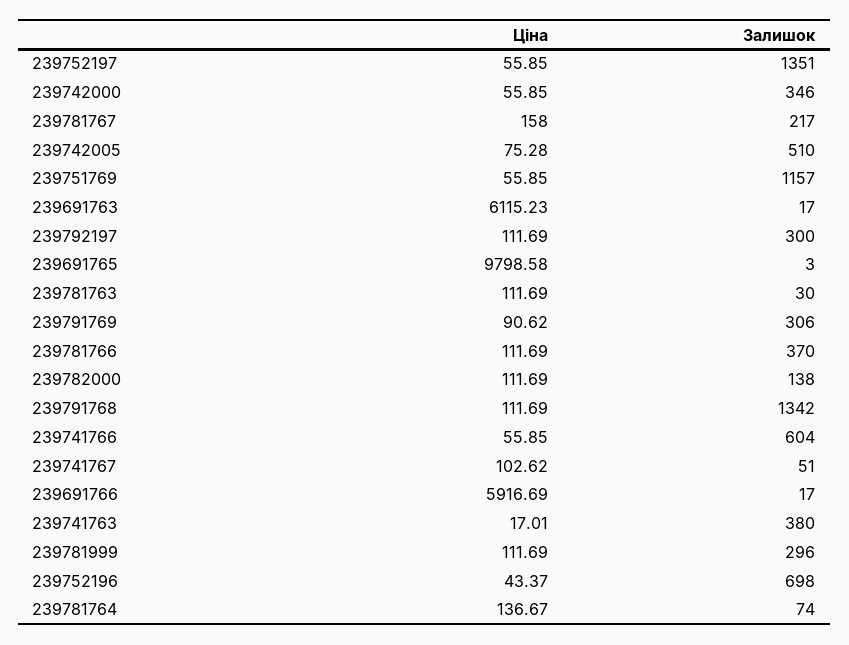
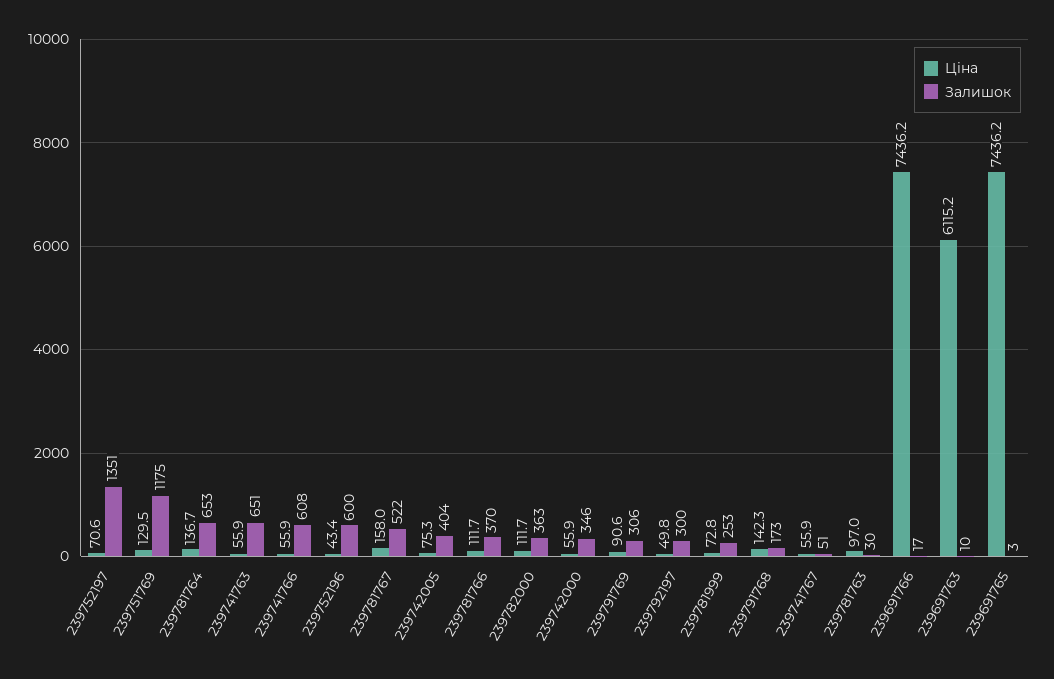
  {
    "Ціна": {
-     "239752197": 55.85,
+     "239752197": 70.6,
      "239742000": 55.85,
      "239781767": 158,
      "239742005": 75.28,
-     "239751769": 55.85,
+     "239751769": 129.5,
      "239691763": 6115.23,
-     "239792197": 111.69,
+     "239792197": 49.8,
-     "239691765": 9798.58,
+     "239691765": 7436.2,
-     "239781763": 111.69,
+     "239781763": 97,
      "239791769": 90.62,
      "239781766": 111.69,
      "239782000": 111.69,
-     "239791768": 111.69,
+     "239791768": 142.3,
      "239741766": 55.85,
-     "239741767": 102.62,
+     "239741767": 55.9,
-     "239691766": 5916.69,
+     "239691766": 7436.2,
-     "239741763": 17.01,
+     "239741763": 55.9,
-     "239781999": 111.69,
+     "239781999": 72.8,
      "239752196": 43.37,
      "239781764": 136.67
    },
    "Залишок": {
      "239752197": 1351,
      "239742000": 346,
-     "239781767": 217,
+     "239781767": 522,
-     "239742005": 510,
+     "239742005": 404,
-     "239751769": 1157,
+     "239751769": 1175,
-     "239691763": 17,
+     "239691763": 10,
      "239792197": 300,
      "239691765": 3,
      "239781763": 30,
      "239791769": 306,
      "239781766": 370,
-     "239782000": 138,
+     "239782000": 363,
-     "239791768": 1342,
+     "239791768": 173,
-     "239741766": 604,
+     "239741766": 608,
      "239741767": 51,
      "239691766": 17,
-     "239741763": 380,
+     "239741763": 651,
-     "239781999": 296,
+     "239781999": 253,
-     "239752196": 698,
+     "239752196": 600,
-     "239781764": 74
+     "239781764": 653
    }
  }

